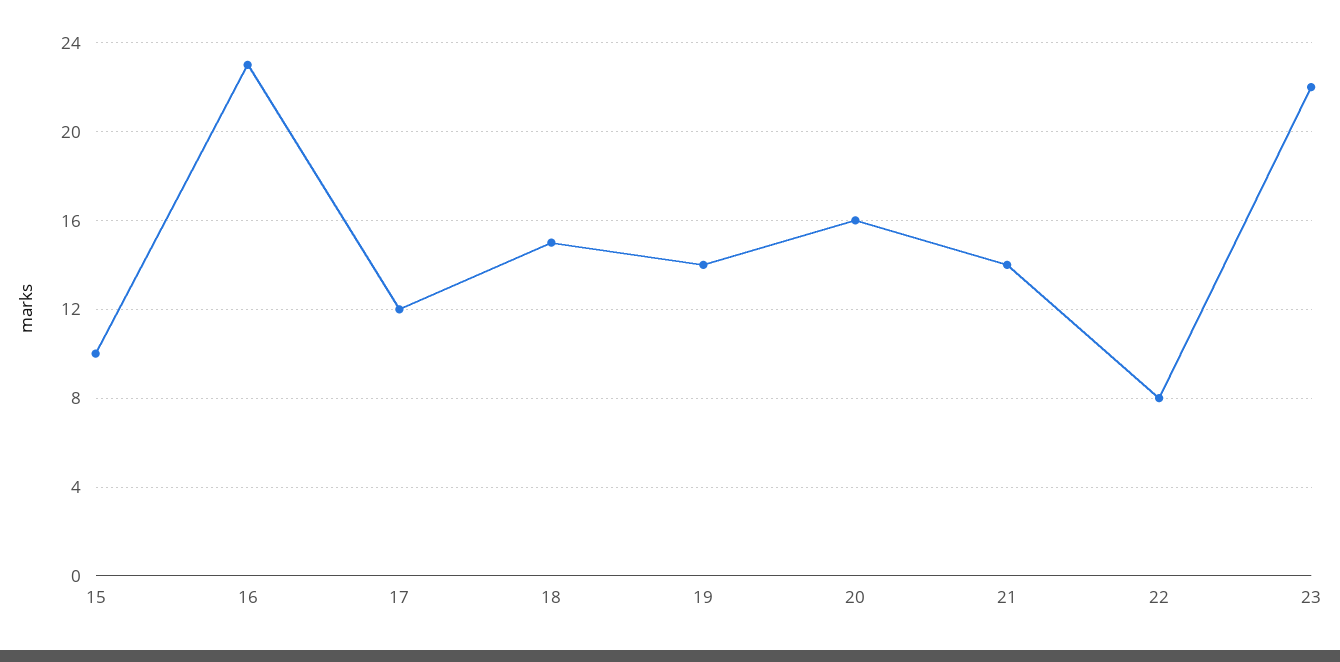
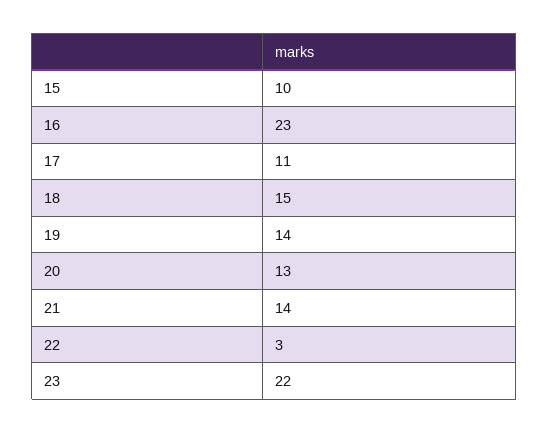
  {
    "15": 10,
    "16": 23,
-   "17": 12,
+   "17": 11,
    "18": 15,
    "19": 14,
-   "20": 16,
+   "20": 13,
    "21": 14,
-   "22": 8,
+   "22": 3,
    "23": 22
  }

